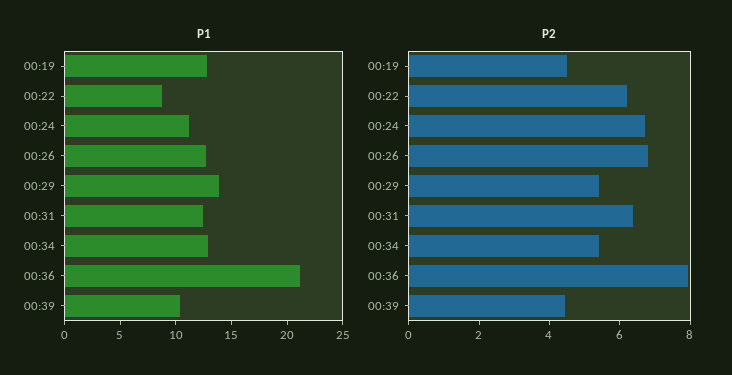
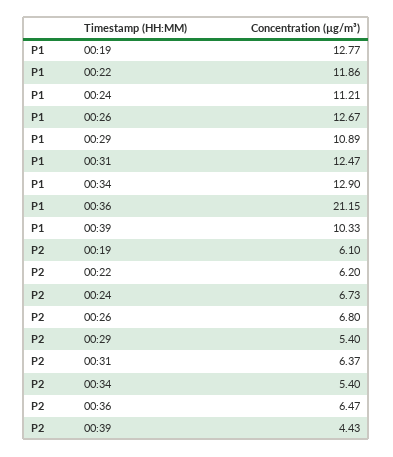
  {
    "P1": {
      "00:19": 12.77,
-     "00:22": 9,
+     "00:22": 11.86,
      "00:24": 11.21,
      "00:26": 12.67,
-     "00:29": 14,
+     "00:29": 10.89,
      "00:31": 12.47,
      "00:34": 12.9,
      "00:36": 21.15,
      "00:39": 10.33
    },
    "P2": {
-     "00:19": 4.5,
+     "00:19": 6.1,
      "00:22": 6.2,
      "00:24": 6.73,
      "00:26": 6.8,
      "00:29": 5.4,
      "00:31": 6.37,
      "00:34": 5.4,
-     "00:36": 8,
+     "00:36": 6.47,
      "00:39": 4.43
    }
  }

